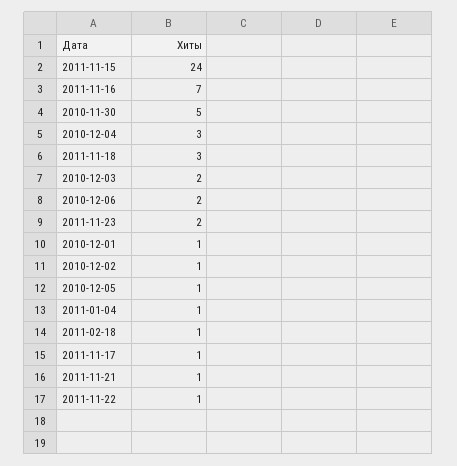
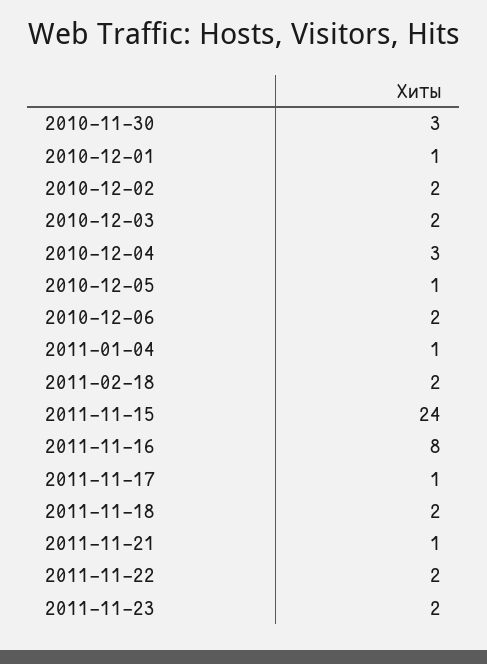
  {
    "2011-11-15": 24,
-   "2011-11-16": 7,
+   "2011-11-16": 8,
-   "2010-11-30": 5,
+   "2010-11-30": 3,
    "2010-12-04": 3,
-   "2011-11-18": 3,
+   "2011-11-18": 2,
    "2010-12-03": 2,
    "2010-12-06": 2,
    "2011-11-23": 2,
    "2010-12-01": 1,
-   "2010-12-02": 1,
+   "2010-12-02": 2,
    "2010-12-05": 1,
    "2011-01-04": 1,
-   "2011-02-18": 1,
+   "2011-02-18": 2,
    "2011-11-17": 1,
    "2011-11-21": 1,
-   "2011-11-22": 1
+   "2011-11-22": 2
  }

